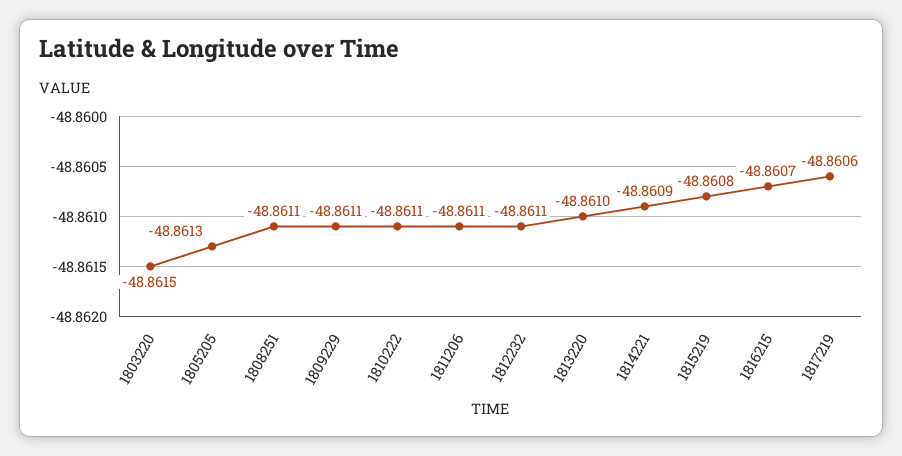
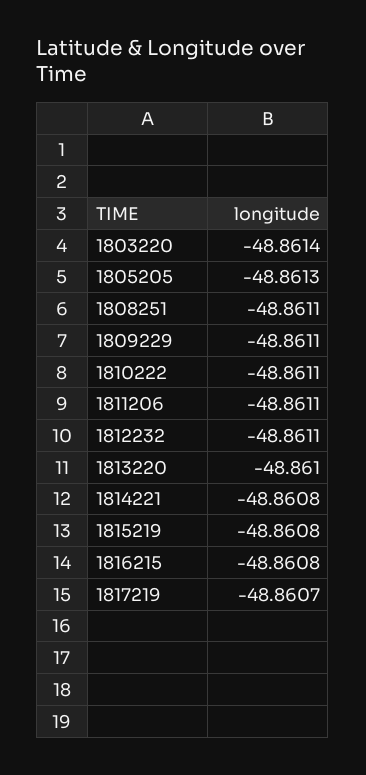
  {
-   "1803220": -48.8615,
+   "1803220": -48.8614,
    "1805205": -48.8613,
    "1808251": -48.8611,
    "1809229": -48.8611,
    "1810222": -48.8611,
    "1811206": -48.8611,
    "1812232": -48.8611,
    "1813220": -48.861,
-   "1814221": -48.8609,
+   "1814221": -48.8608,
    "1815219": -48.8608,
-   "1816215": -48.8607,
+   "1816215": -48.8608,
-   "1817219": -48.8606
+   "1817219": -48.8607
  }

